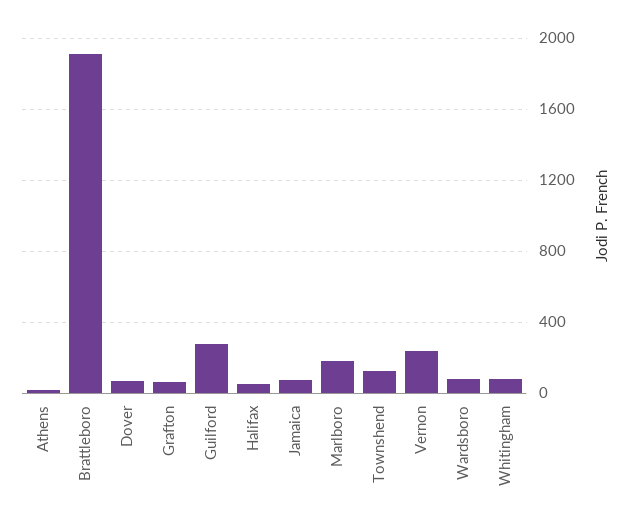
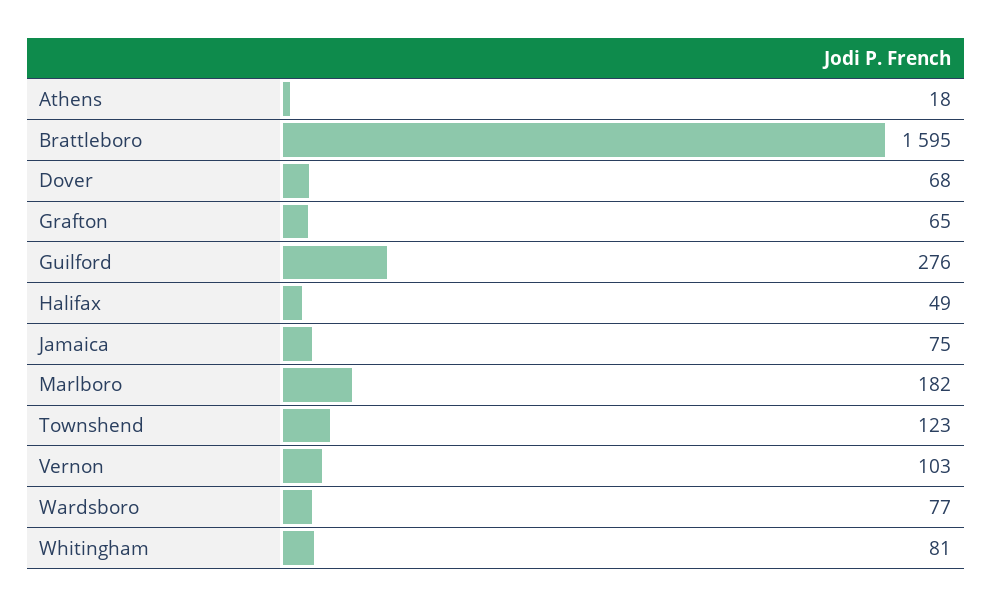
  {
    "Athens": 18,
-   "Brattleboro": 1900,
+   "Brattleboro": 1595,
    "Dover": 68,
    "Grafton": 65,
    "Guilford": 276,
    "Halifax": 49,
    "Jamaica": 75,
    "Marlboro": 182,
    "Townshend": 123,
-   "Vernon": 250,
+   "Vernon": 103,
    "Wardsboro": 77,
    "Whitingham": 81
  }

